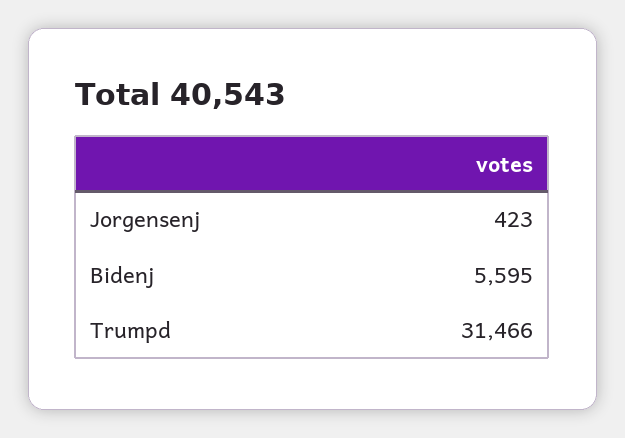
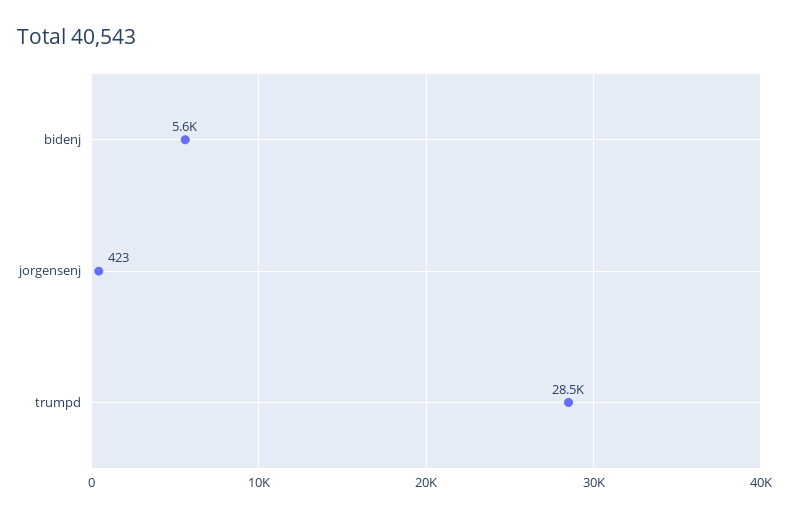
  {
    "Jorgensenj": 423,
    "Bidenj": 5595,
-   "Trumpd": 31466
+   "Trumpd": 28500
  }

